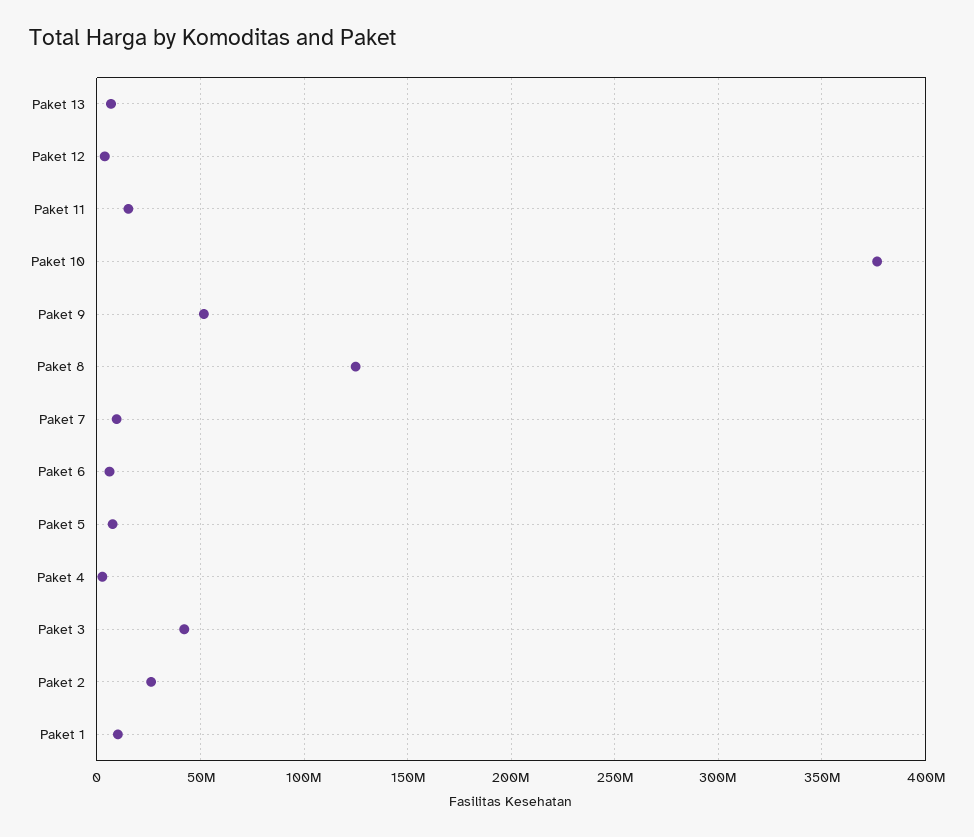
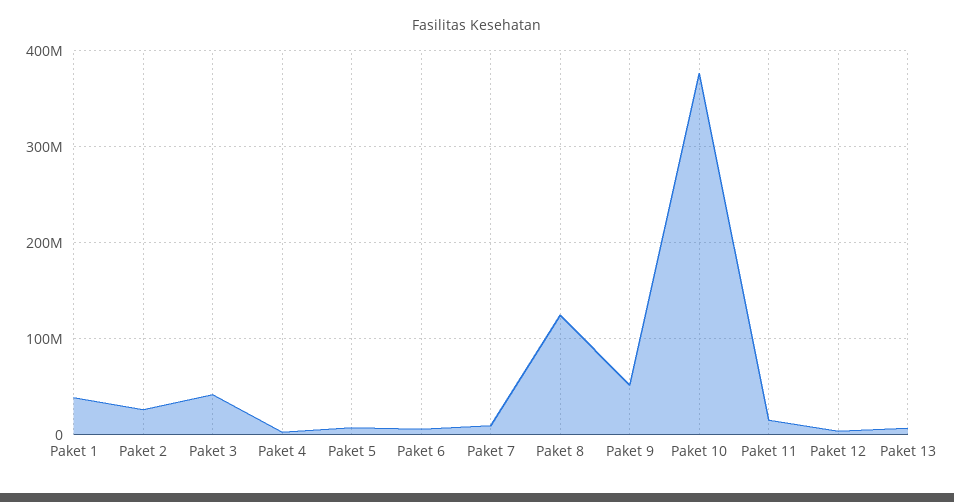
  {
    "Paket 13": 5000000,
    "Paket 12": 5000000,
    "Paket 11": 15000000,
    "Paket 10": 375000000,
    "Paket 9": 50000000,
    "Paket 8": 125000000,
    "Paket 7": 10000000,
    "Paket 6": 5000000,
    "Paket 5": 10000000,
    "Paket 4": 5000000,
    "Paket 3": 40000000,
    "Paket 2": 25000000,
-   "Paket 1": 10000000
+   "Paket 1": 40000000
  }

